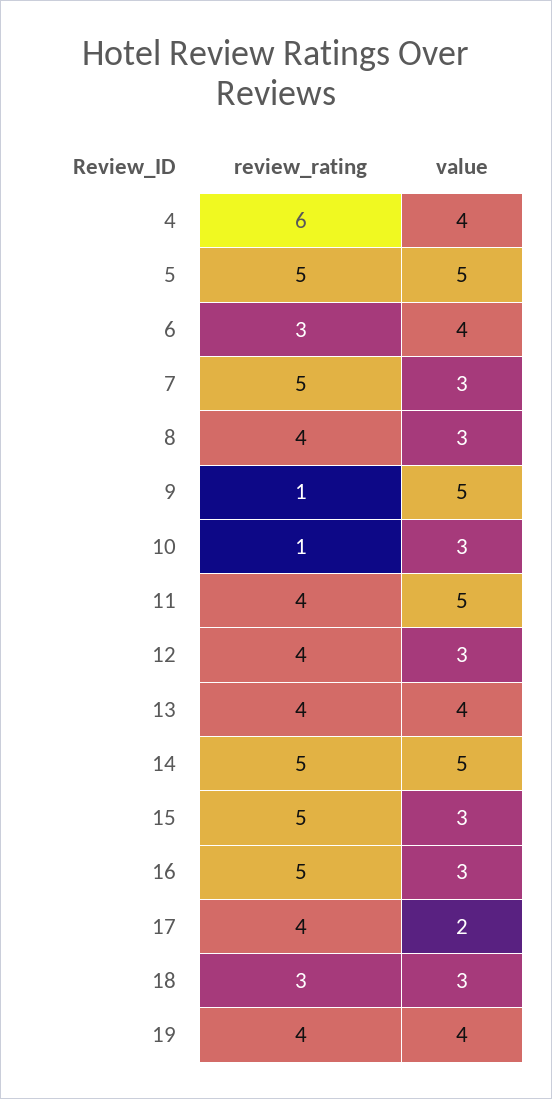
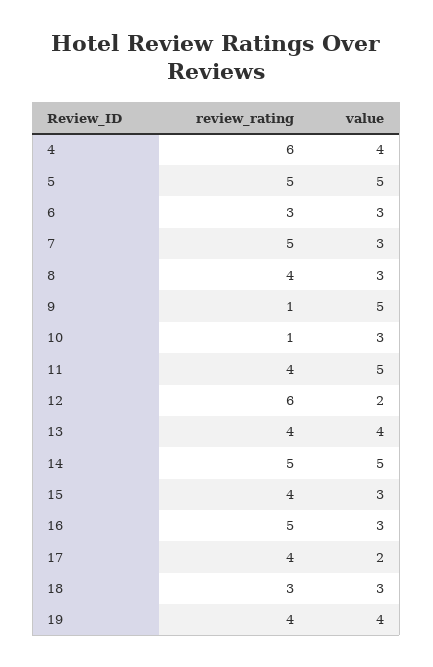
  {
    "review_rating": {
      "4": 6,
      "5": 5,
      "6": 3,
      "7": 5,
      "8": 4,
      "9": 1,
      "10": 1,
      "11": 4,
-     "12": 4,
+     "12": 6,
      "13": 4,
      "14": 5,
-     "15": 5,
+     "15": 4,
      "16": 5,
      "17": 4,
      "18": 3,
      "19": 4
    },
    "value": {
      "4": 4,
      "5": 5,
-     "6": 4,
+     "6": 3,
      "7": 3,
      "8": 3,
      "9": 5,
      "10": 3,
      "11": 5,
-     "12": 3,
+     "12": 2,
      "13": 4,
      "14": 5,
      "15": 3,
      "16": 3,
      "17": 2,
      "18": 3,
      "19": 4
    }
  }

